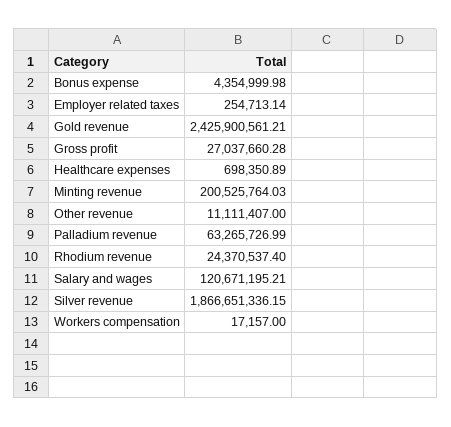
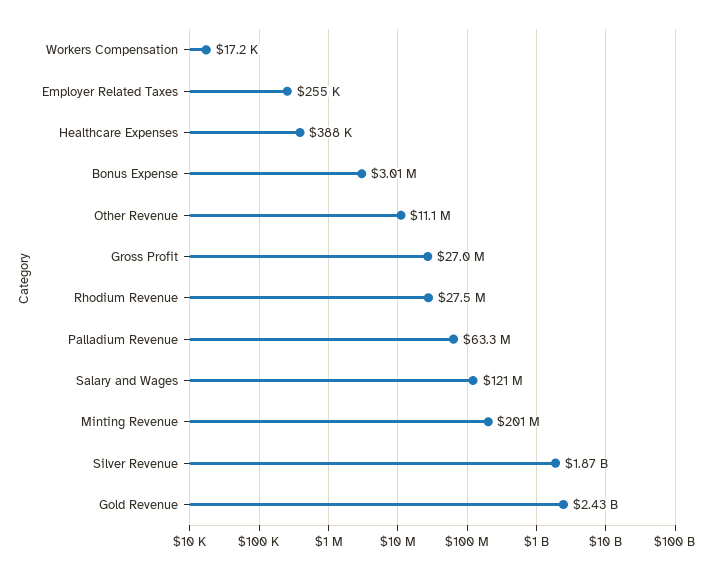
  {
-   "Bonus expense": 4354999.98,
+   "Bonus expense": 3010000,
    "Employer related taxes": 254713.14,
    "Gold revenue": 2425900561.21,
    "Gross profit": 27037660.28,
-   "Healthcare expenses": 698350.89,
+   "Healthcare expenses": 388000,
    "Minting revenue": 200525764.03,
    "Other revenue": 11111407,
    "Palladium revenue": 63265726.99,
-   "Rhodium revenue": 24370537.4,
+   "Rhodium revenue": 27500000,
    "Salary and wages": 120671195.21,
    "Silver revenue": 1866651336.15,
    "Workers compensation": 17157
  }

